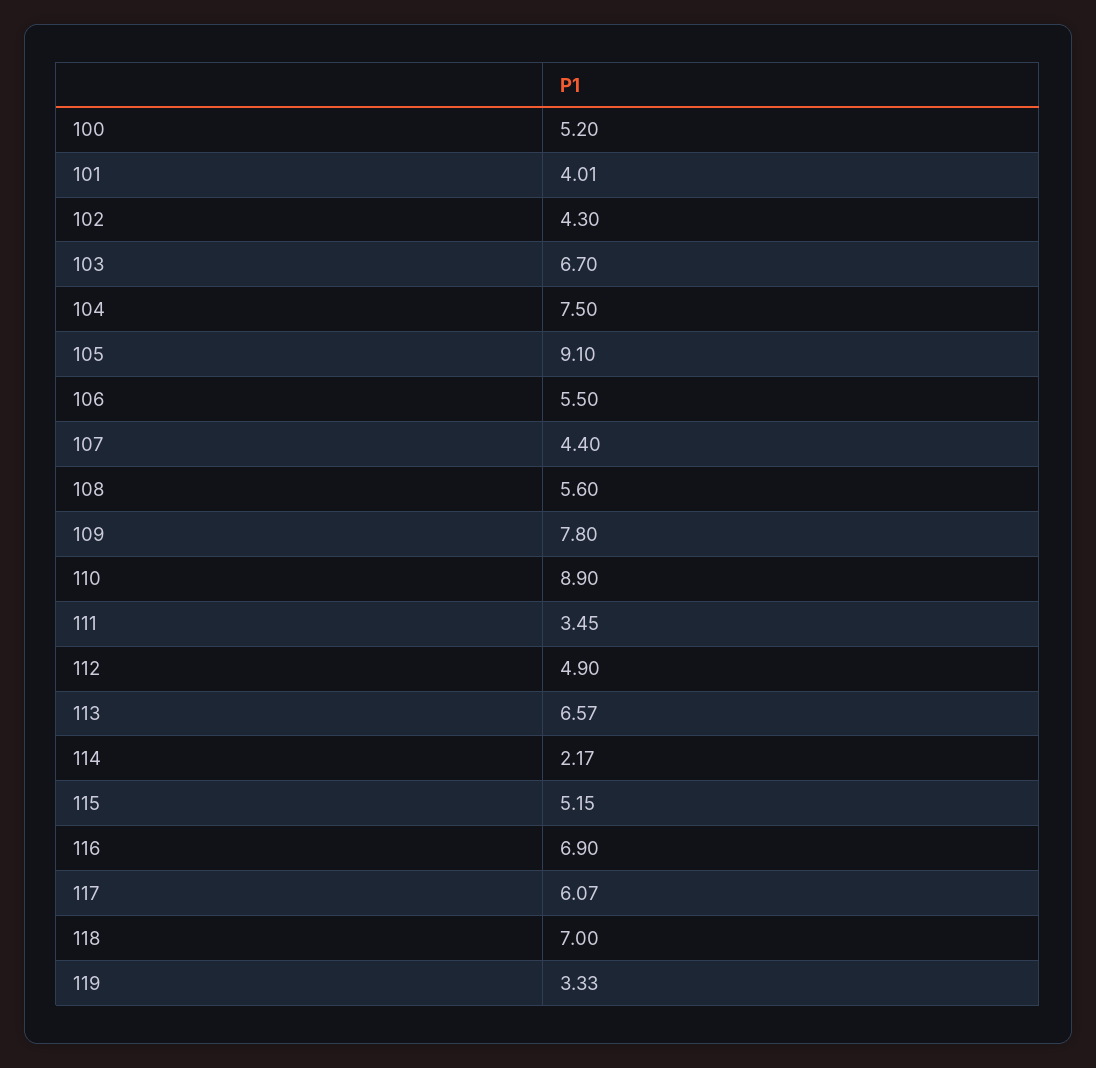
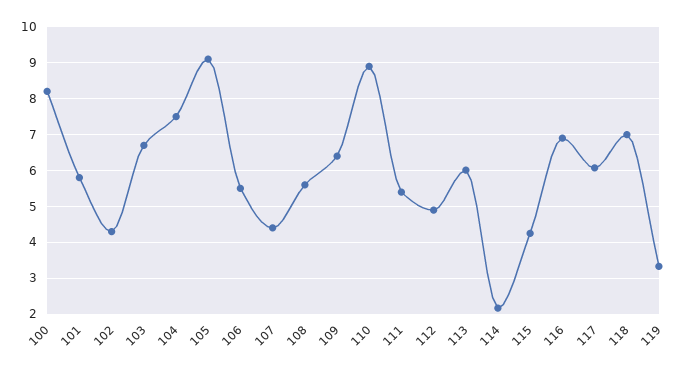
  {
-   "100": 5.2,
+   "100": 8.2,
-   "101": 4.01,
+   "101": 5.8,
    "102": 4.3,
    "103": 6.7,
    "104": 7.5,
    "105": 9.1,
    "106": 5.5,
    "107": 4.4,
    "108": 5.6,
-   "109": 7.8,
+   "109": 6.4,
    "110": 8.9,
-   "111": 3.45,
+   "111": 5.4,
    "112": 4.9,
-   "113": 6.57,
+   "113": 6,
    "114": 2.17,
-   "115": 5.15,
+   "115": 4.2,
    "116": 6.9,
    "117": 6.07,
    "118": 7,
    "119": 3.33
  }

